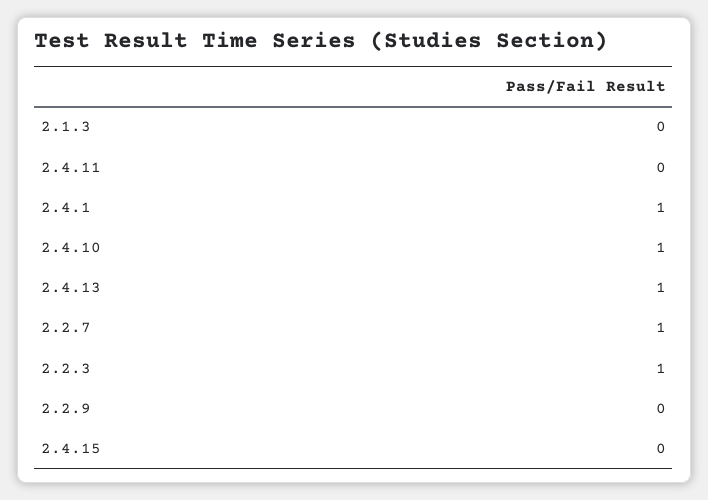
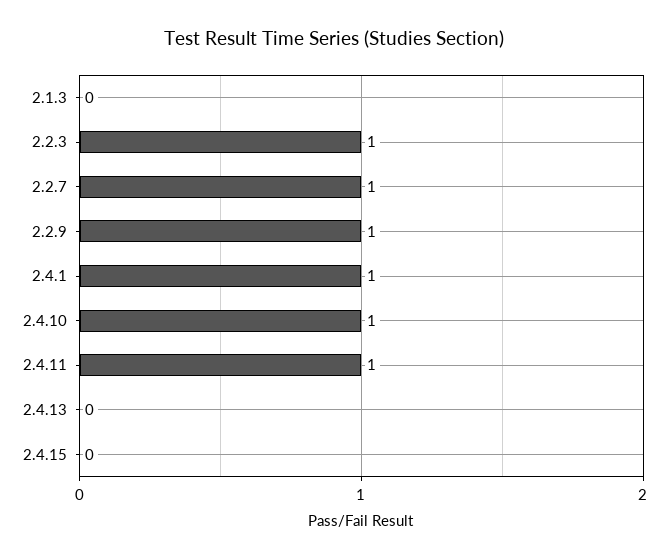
  {
    "2.1.3": 0,
-   "2.4.11": 0,
+   "2.4.11": 1,
    "2.4.1": 1,
    "2.4.10": 1,
-   "2.4.13": 1,
+   "2.4.13": 0,
    "2.2.7": 1,
    "2.2.3": 1,
-   "2.2.9": 0,
+   "2.2.9": 1,
    "2.4.15": 0
  }

